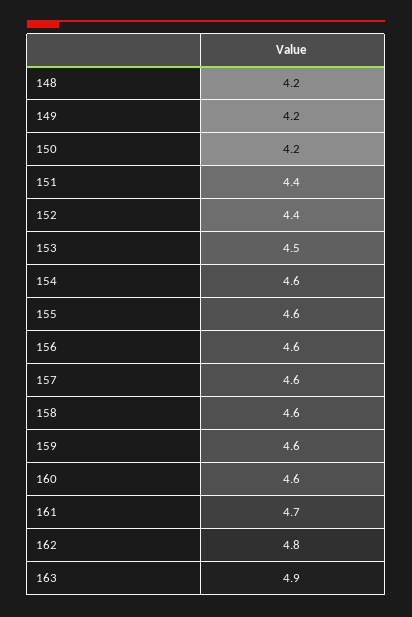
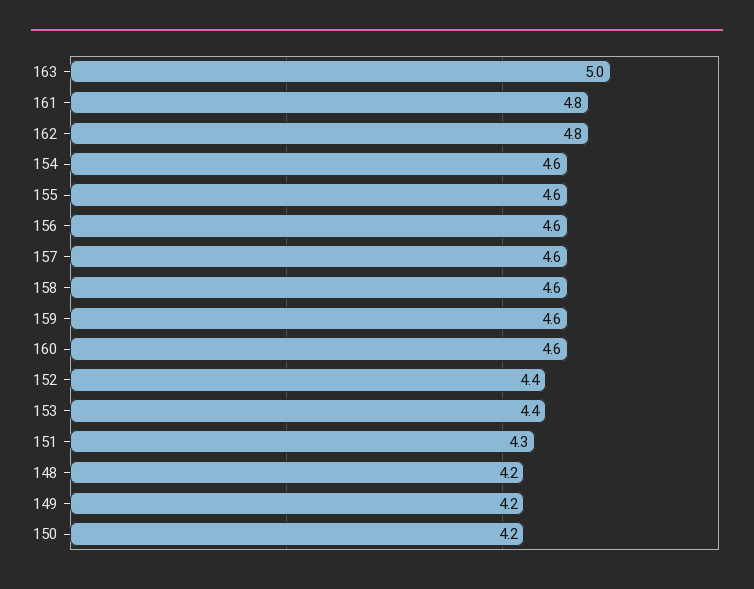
  {
    "148": 4.2,
    "149": 4.2,
    "150": 4.2,
-   "151": 4.4,
+   "151": 4.3,
    "152": 4.4,
-   "153": 4.5,
+   "153": 4.4,
    "154": 4.6,
    "155": 4.6,
    "156": 4.6,
    "157": 4.6,
    "158": 4.6,
    "159": 4.6,
    "160": 4.6,
-   "161": 4.7,
+   "161": 4.8,
    "162": 4.8,
-   "163": 4.9
+   "163": 5
  }

